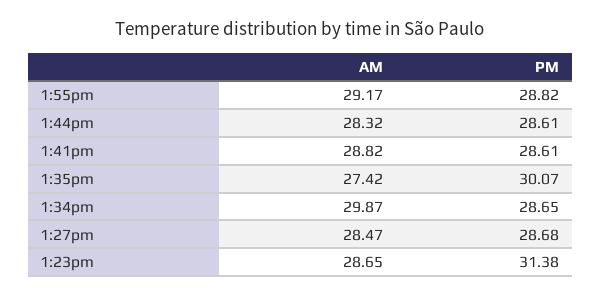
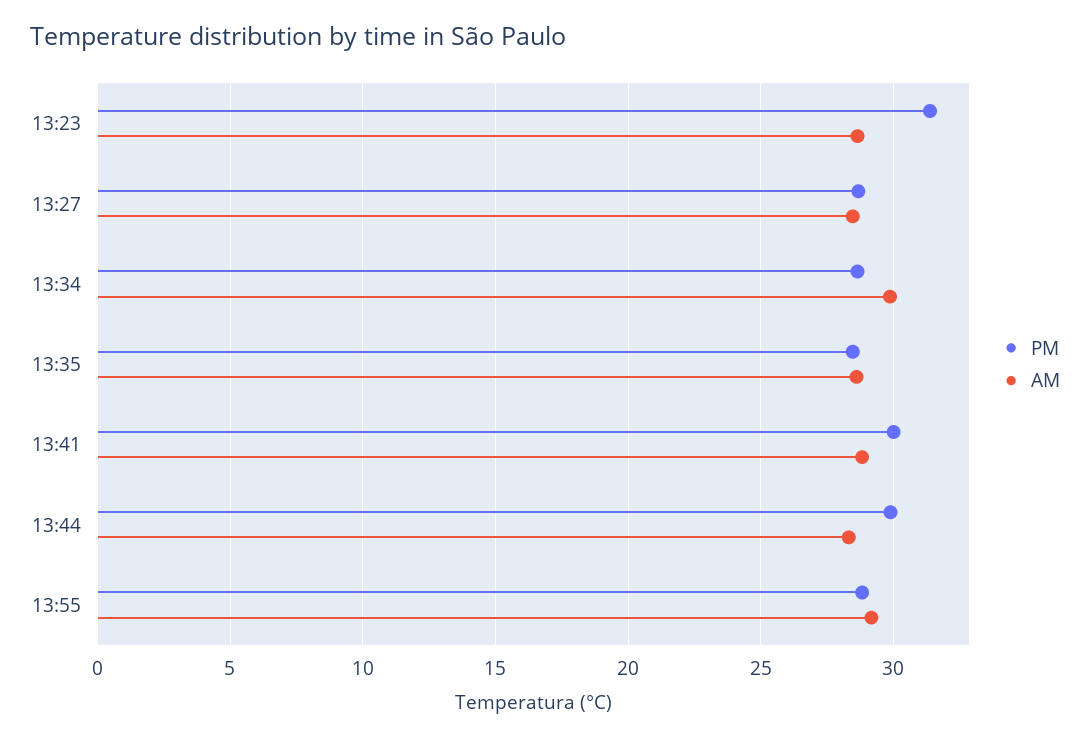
  {
    "AM": {
      "1:55pm": 29.17,
      "1:44pm": 28.32,
      "1:41pm": 28.82,
-     "1:35pm": 27.42,
+     "1:35pm": 28.5,
      "1:34pm": 29.87,
      "1:27pm": 28.47,
      "1:23pm": 28.65
    },
    "PM": {
      "1:55pm": 28.82,
-     "1:44pm": 28.61,
+     "1:44pm": 30,
-     "1:41pm": 28.61,
+     "1:41pm": 30,
-     "1:35pm": 30.07,
+     "1:35pm": 28.5,
      "1:34pm": 28.65,
      "1:27pm": 28.68,
      "1:23pm": 31.38
    }
  }

